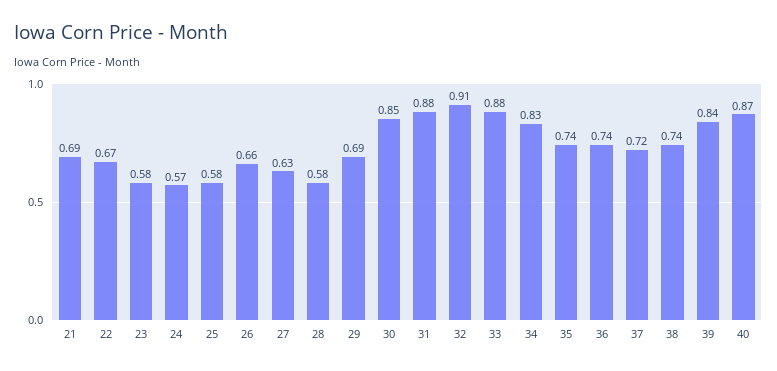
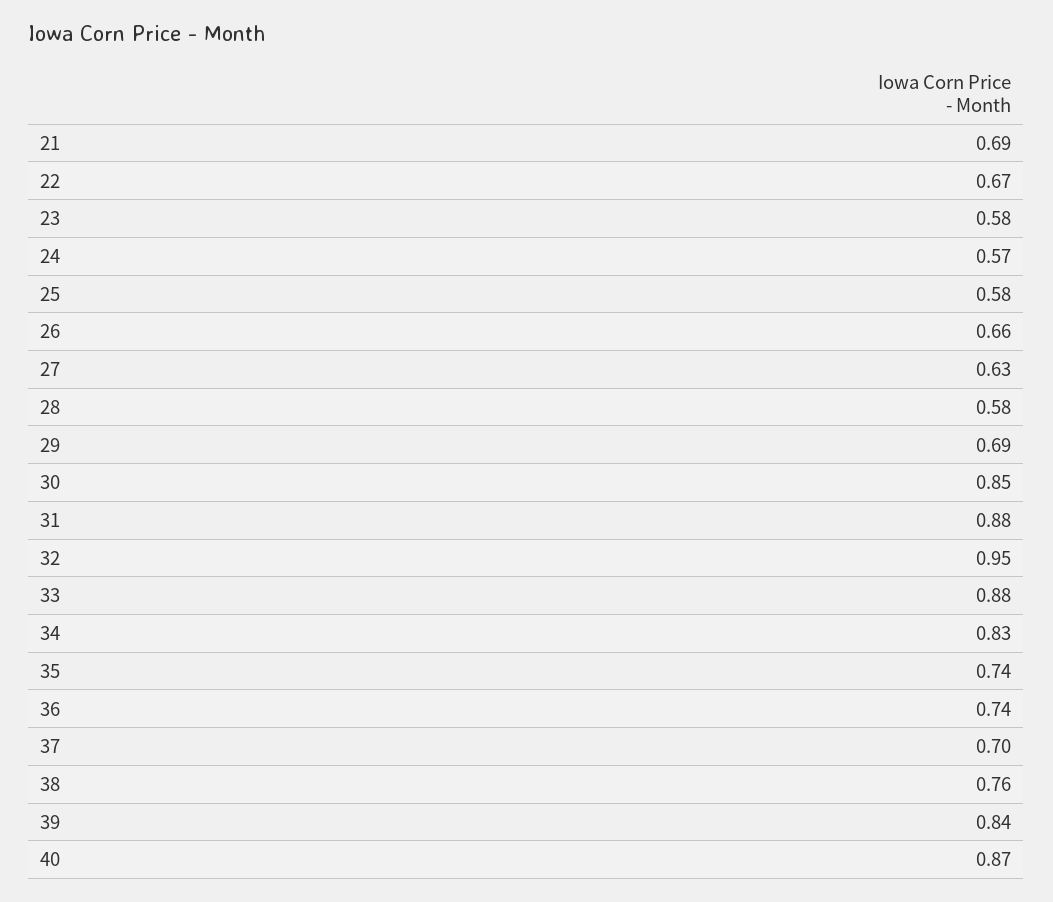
  {
    "21": 0.69,
    "22": 0.67,
    "23": 0.58,
    "24": 0.57,
    "25": 0.58,
    "26": 0.66,
    "27": 0.63,
    "28": 0.58,
    "29": 0.69,
    "30": 0.85,
    "31": 0.88,
-   "32": 0.91,
+   "32": 0.95,
    "33": 0.88,
    "34": 0.83,
    "35": 0.74,
    "36": 0.74,
-   "37": 0.72,
+   "37": 0.7,
-   "38": 0.74,
+   "38": 0.76,
    "39": 0.84,
    "40": 0.87
  }

